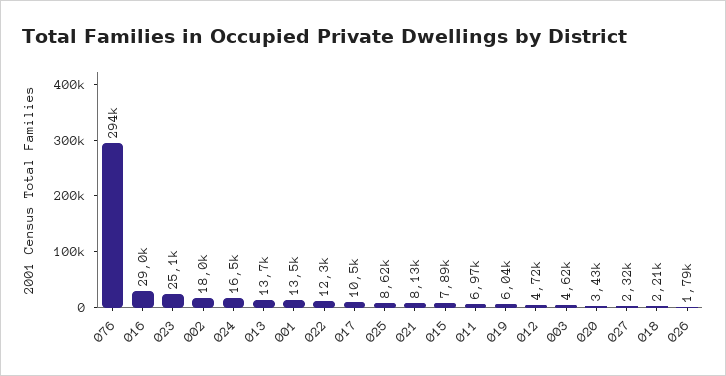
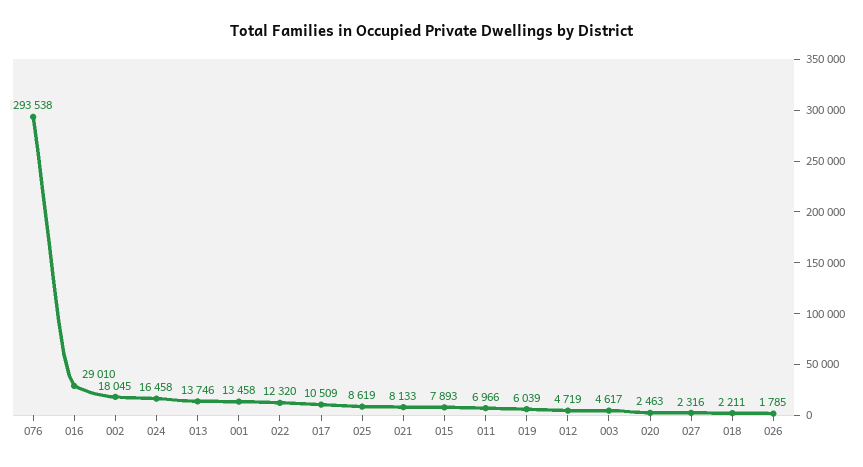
  {
    "076": 293538,
    "016": 29010,
-   "023": 25100,
    "002": 18045,
    "024": 16458,
    "013": 13746,
    "001": 13458,
    "022": 12320,
    "017": 10509,
    "025": 8619,
    "021": 8133,
    "015": 7893,
    "011": 6966,
    "019": 6039,
    "012": 4719,
    "003": 4617,
-   "020": 3430,
+   "020": 2463,
    "027": 2316,
    "018": 2211,
    "026": 1785
  }

